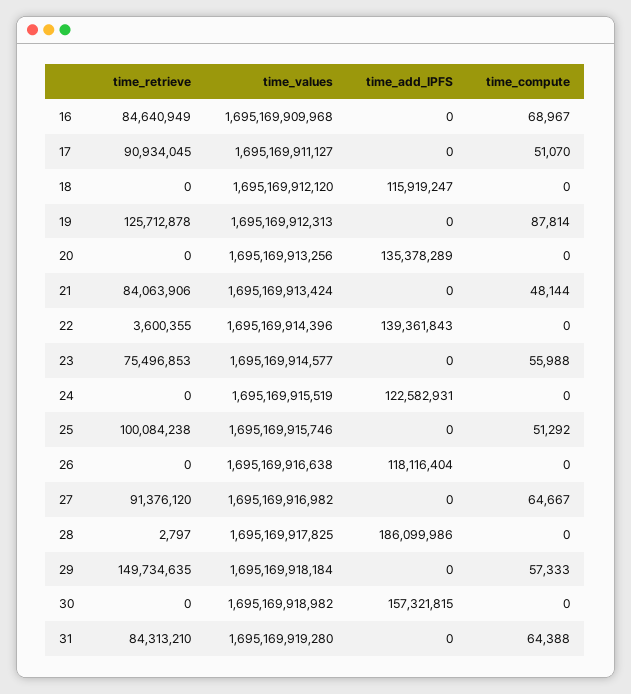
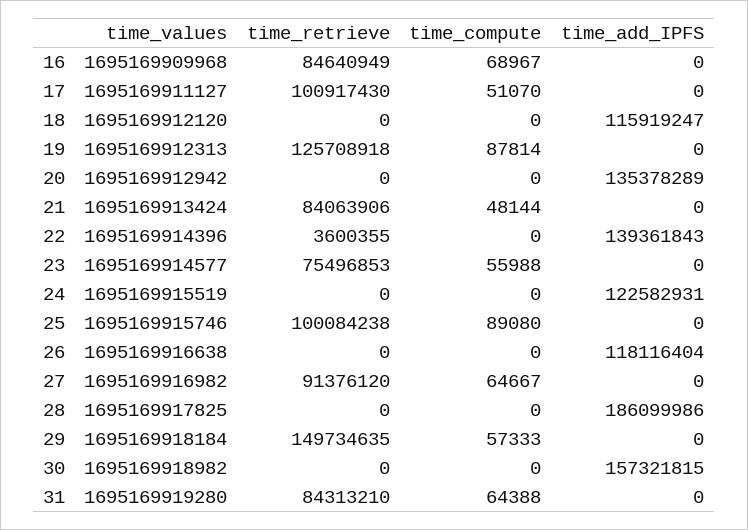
  {
    "time_retrieve": {
      "16": 84640949,
-     "17": 90934045,
+     "17": 100917430,
      "18": 0,
-     "19": 125712878,
+     "19": 125708918,
      "20": 0,
      "21": 84063906,
      "22": 3600355,
      "23": 75496853,
      "24": 0,
      "25": 100084238,
      "26": 0,
      "27": 91376120,
-     "28": 2797,
+     "28": 0,
      "29": 149734635,
      "30": 0,
      "31": 84313210
    },
    "time_values": {
      "16": 1695169909968,
      "17": 1695169911127,
      "18": 1695169912120,
      "19": 1695169912313,
-     "20": 1695169913256,
+     "20": 1695169912942,
      "21": 1695169913424,
      "22": 1695169914396,
      "23": 1695169914577,
      "24": 1695169915519,
      "25": 1695169915746,
      "26": 1695169916638,
      "27": 1695169916982,
      "28": 1695169917825,
      "29": 1695169918184,
      "30": 1695169918982,
      "31": 1695169919280
    },
    "time_add_IPFS": {
      "16": 0,
      "17": 0,
      "18": 115919247,
      "19": 0,
      "20": 135378289,
      "21": 0,
      "22": 139361843,
      "23": 0,
      "24": 122582931,
      "25": 0,
      "26": 118116404,
      "27": 0,
      "28": 186099986,
      "29": 0,
      "30": 157321815,
      "31": 0
    },
    "time_compute": {
      "16": 68967,
      "17": 51070,
      "18": 0,
      "19": 87814,
      "20": 0,
      "21": 48144,
      "22": 0,
      "23": 55988,
      "24": 0,
-     "25": 51292,
+     "25": 89080,
      "26": 0,
      "27": 64667,
      "28": 0,
      "29": 57333,
      "30": 0,
      "31": 64388
    }
  }

